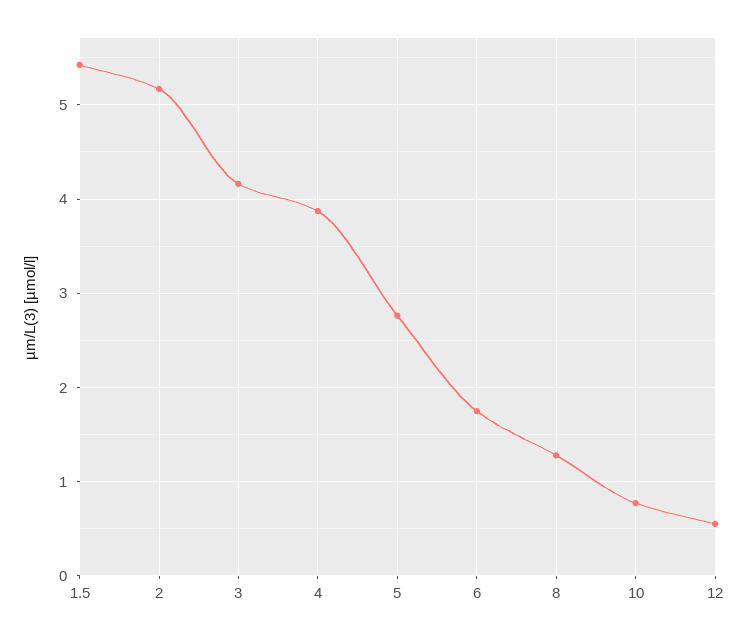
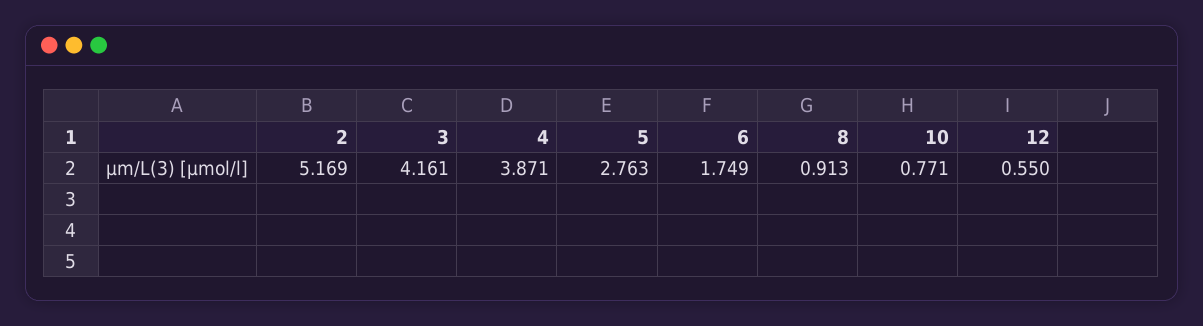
  {
-   "1.5": 5.4,
    "2": 5.169,
    "3": 4.161,
    "4": 3.871,
    "5": 2.763,
    "6": 1.749,
-   "8": 1.3,
+   "8": 0.913,
    "10": 0.771,
    "12": 0.55
  }

